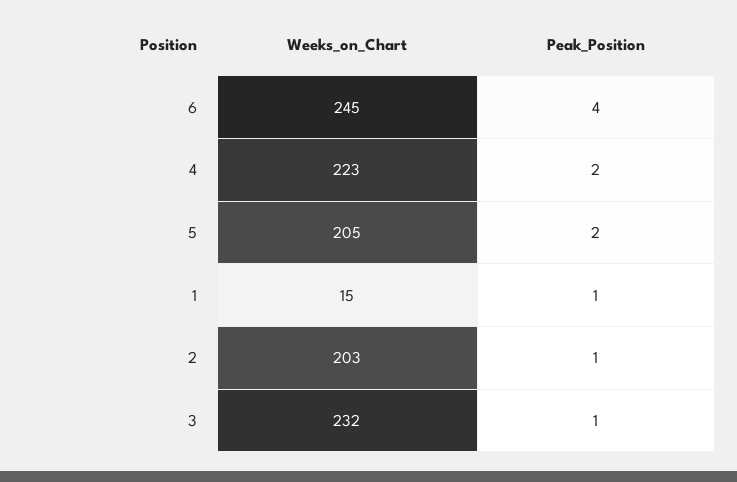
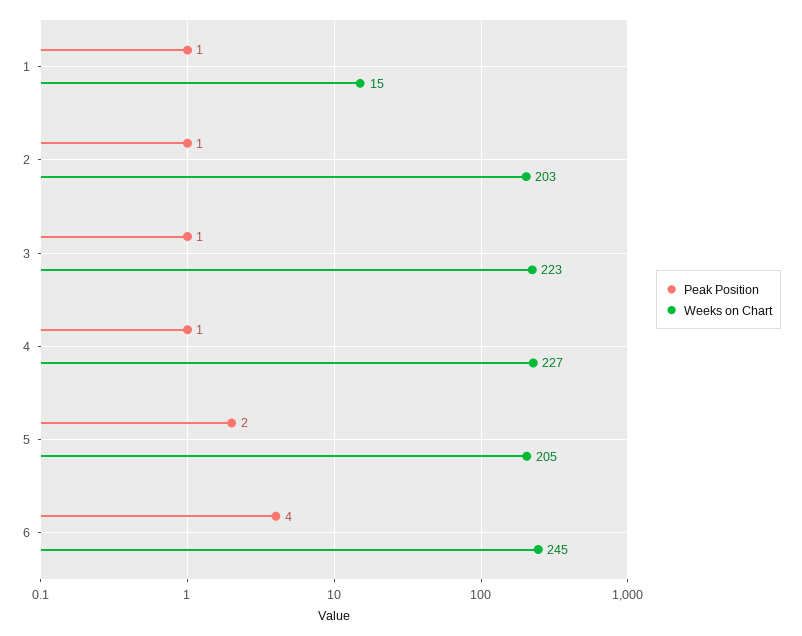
  {
    "Weeks_on_Chart": {
      "6": 245,
-     "4": 223,
+     "4": 227,
      "5": 205,
      "1": 15,
      "2": 203,
-     "3": 232
+     "3": 223
    },
    "Peak_Position": {
      "6": 4,
-     "4": 2,
+     "4": 1,
      "5": 2,
      "1": 1,
      "2": 1,
      "3": 1
    }
  }

